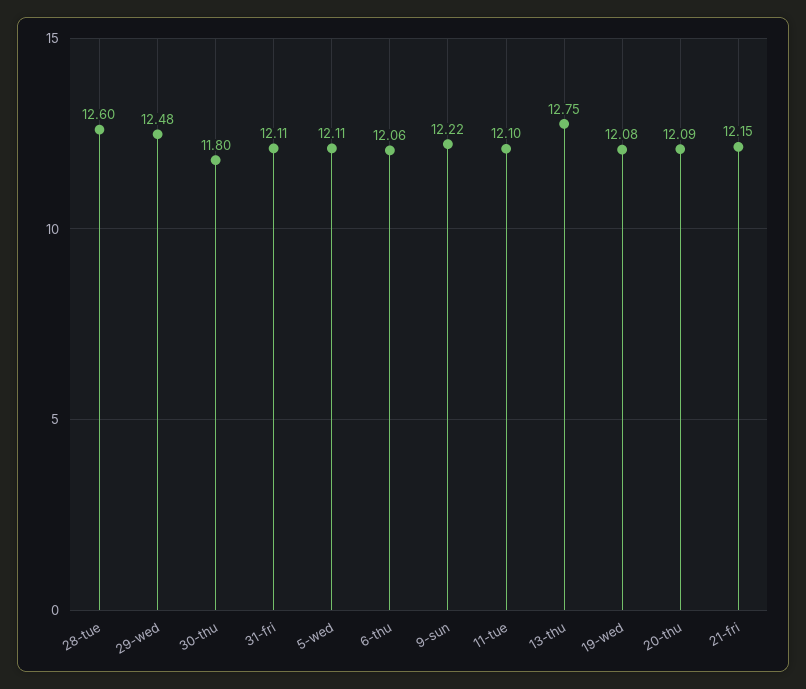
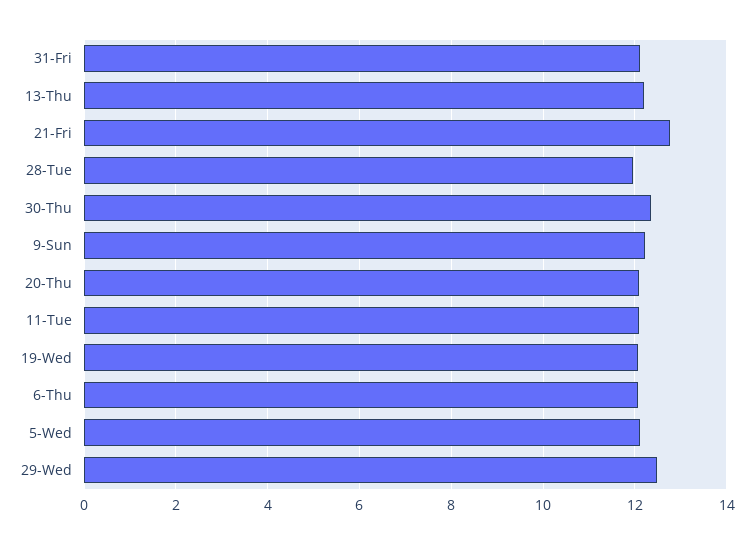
  {
-   "28-tue": 12.6,
+   "28-tue": 12,
    "29-wed": 12.48,
-   "30-thu": 11.8,
+   "30-thu": 12.4,
    "31-fri": 12.11,
    "5-wed": 12.11,
    "6-thu": 12.06,
    "9-sun": 12.22,
    "11-tue": 12.1,
-   "13-thu": 12.75,
+   "13-thu": 12.2,
    "19-wed": 12.08,
    "20-thu": 12.09,
-   "21-fri": 12.15
+   "21-fri": 12.8
  }

